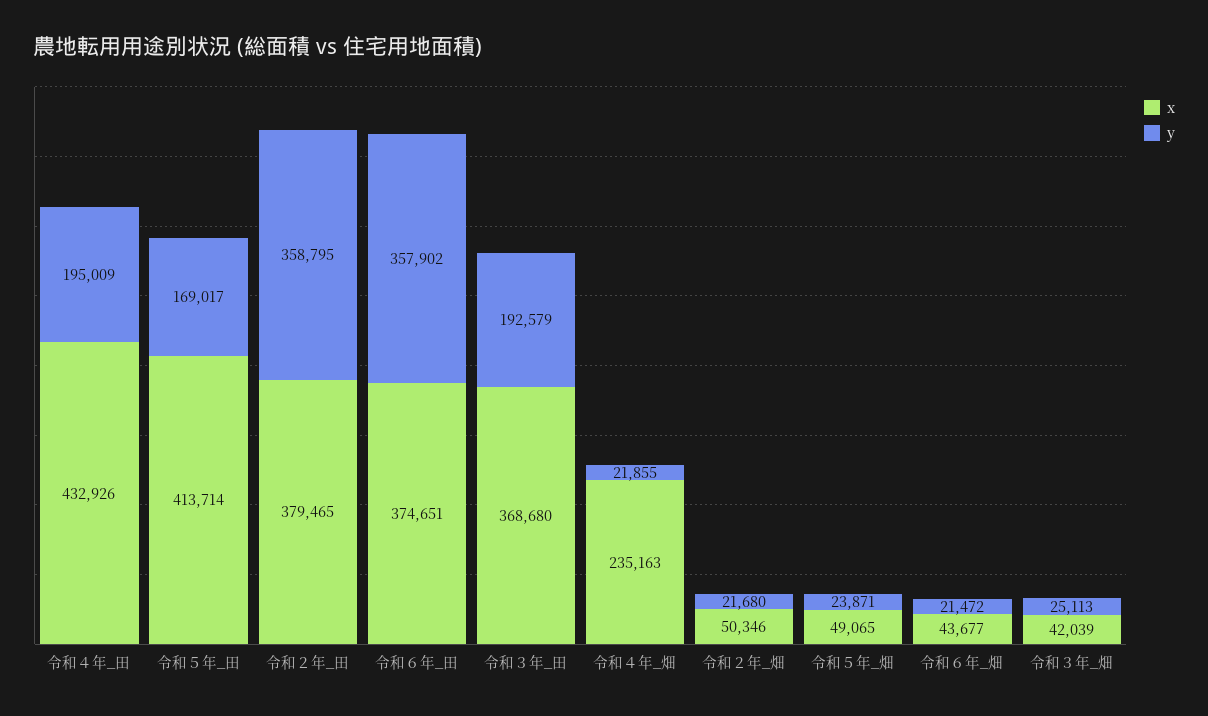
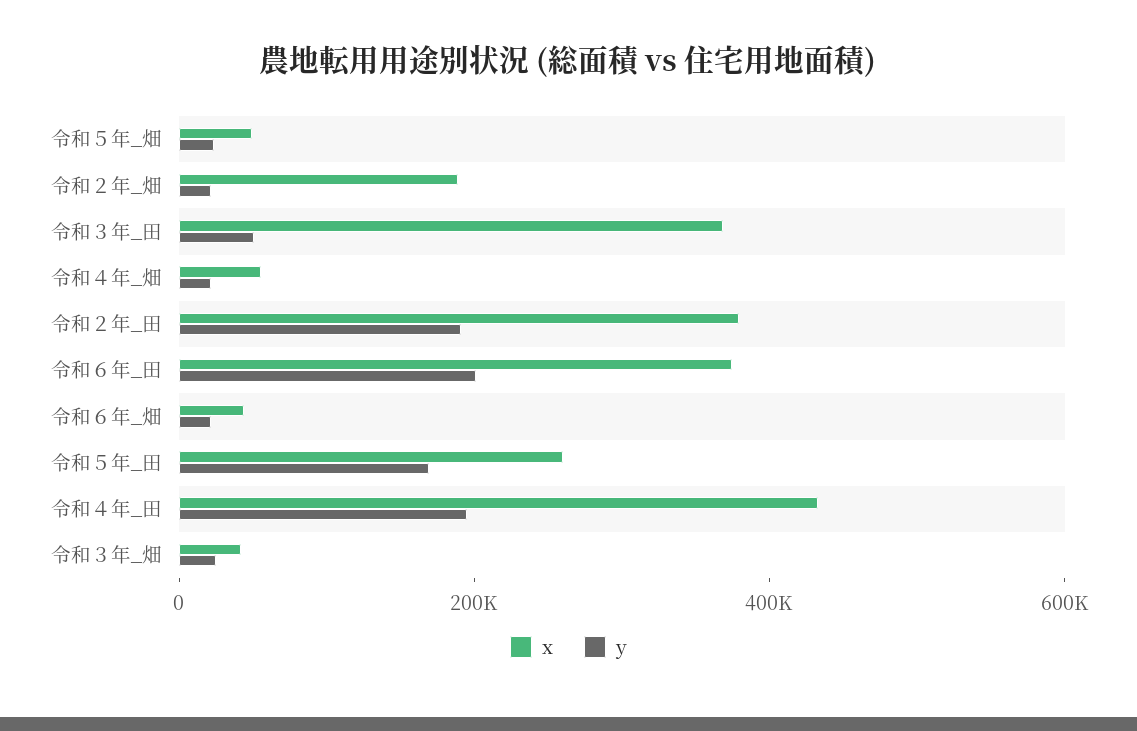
  {
    "x": {
      "令和４年_田": 432926,
-     "令和５年_田": 413714,
+     "令和５年_田": 250000,
      "令和２年_田": 379465,
      "令和６年_田": 374651,
      "令和３年_田": 368680,
-     "令和４年_畑": 235163,
+     "令和４年_畑": 50000,
-     "令和２年_畑": 50346,
+     "令和２年_畑": 200000,
      "令和５年_畑": 49065,
      "令和６年_畑": 43677,
      "令和３年_畑": 42039
    },
    "y": {
      "令和４年_田": 195009,
      "令和５年_田": 169017,
-     "令和２年_田": 358795,
+     "令和２年_田": 200000,
-     "令和６年_田": 357902,
+     "令和６年_田": 200000,
-     "令和３年_田": 192579,
+     "令和３年_田": 50000,
      "令和４年_畑": 21855,
      "令和２年_畑": 21680,
      "令和５年_畑": 23871,
      "令和６年_畑": 21472,
      "令和３年_畑": 25113
    }
  }

